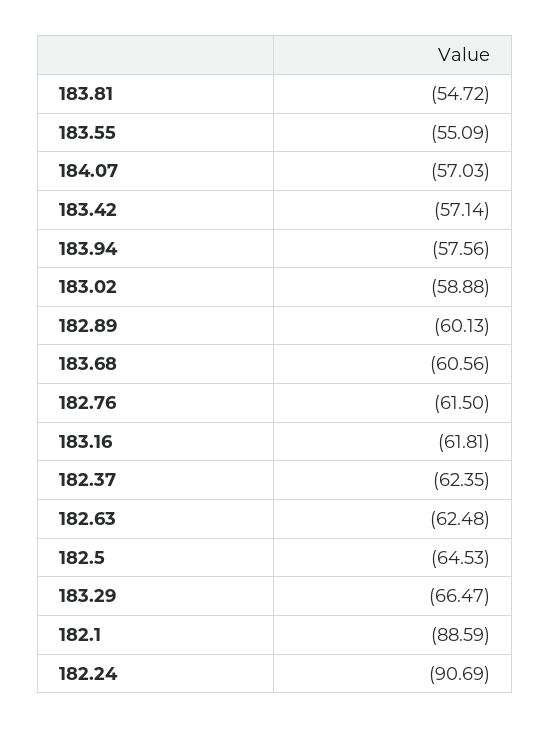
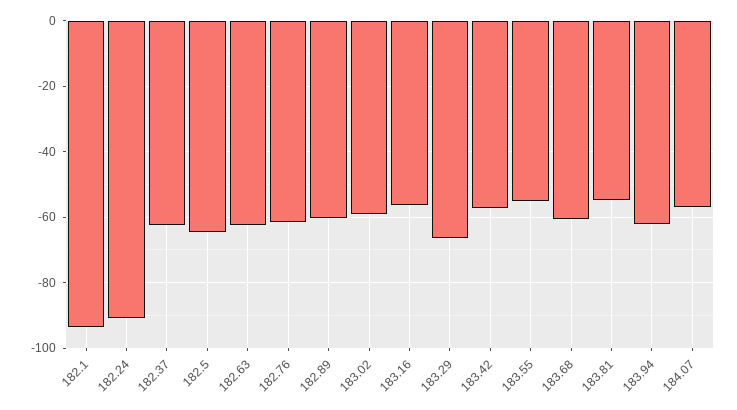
  {
    "183.81": -54.72,
    "183.55": -55.09,
    "184.07": -57.03,
    "183.42": -57.14,
-   "183.94": -57.56,
+   "183.94": -62,
    "183.02": -58.88,
    "182.89": -60.13,
    "183.68": -60.56,
    "182.76": -61.5,
-   "183.16": -61.81,
+   "183.16": -56,
    "182.37": -62.35,
    "182.63": -62.48,
    "182.5": -64.53,
    "183.29": -66.47,
-   "182.1": -88.59,
+   "182.1": -94,
    "182.24": -90.69
  }

